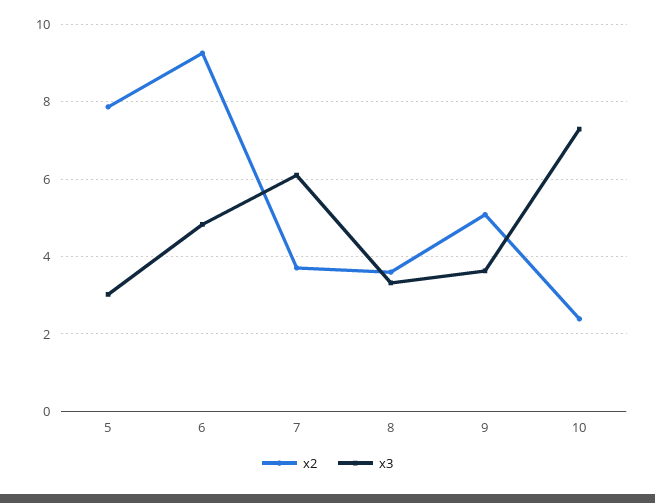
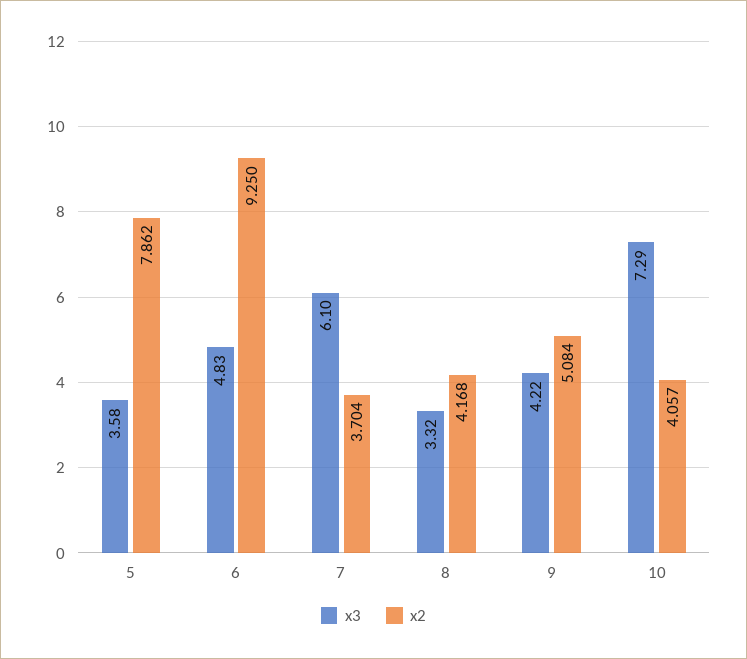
  {
    "x2": {
      "5": 7.862,
      "6": 9.25,
      "7": 3.704,
-     "8": 3.6,
+     "8": 4.168,
      "9": 5.084,
-     "10": 2.4
+     "10": 4.057
    },
    "x3": {
-     "5": 3,
+     "5": 3.58,
      "6": 4.83,
      "7": 6.1,
      "8": 3.32,
-     "9": 3.6,
+     "9": 4.22,
      "10": 7.29
    }
  }

